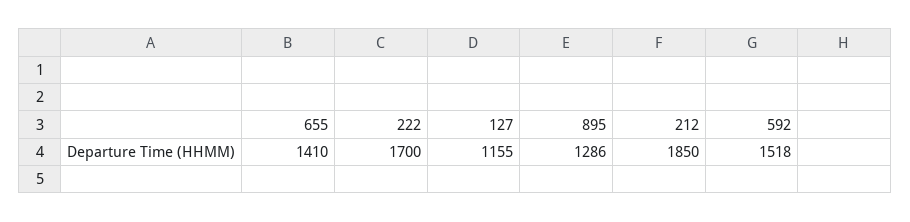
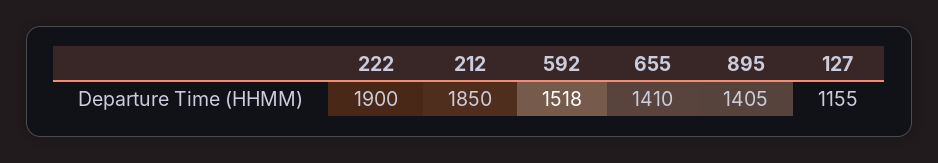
  {
    "655": 1410,
-   "222": 1700,
+   "222": 1900,
    "127": 1155,
-   "895": 1286,
+   "895": 1405,
    "212": 1850,
    "592": 1518
  }

